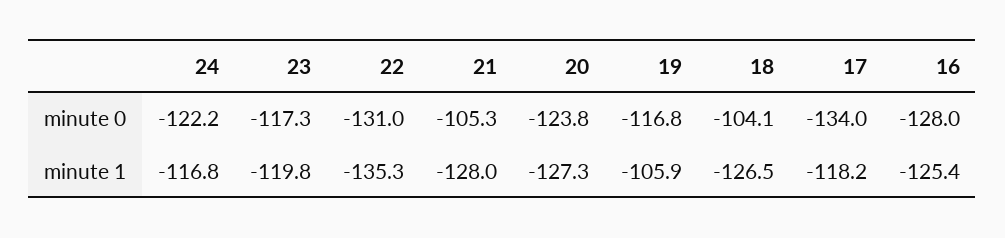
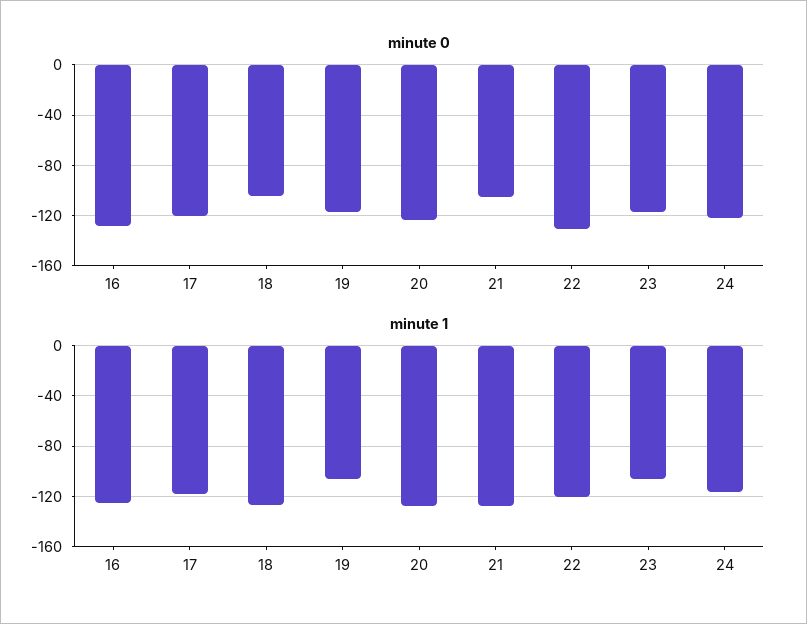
  {
    "minute 0": {
      "24": -122.2,
      "23": -117.3,
      "22": -131,
      "21": -105.3,
      "20": -123.8,
      "19": -116.8,
      "18": -104.1,
-     "17": -134,
+     "17": -120,
      "16": -128
    },
    "minute 1": {
      "24": -116.8,
-     "23": -119.8,
+     "23": -105,
-     "22": -135.3,
+     "22": -120,
      "21": -128,
      "20": -127.3,
      "19": -105.9,
      "18": -126.5,
      "17": -118.2,
      "16": -125.4
    }
  }

